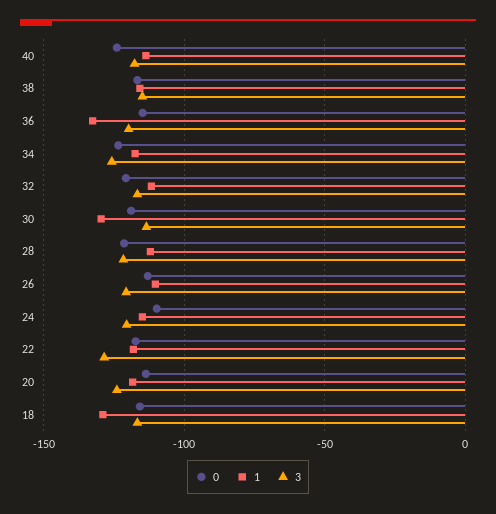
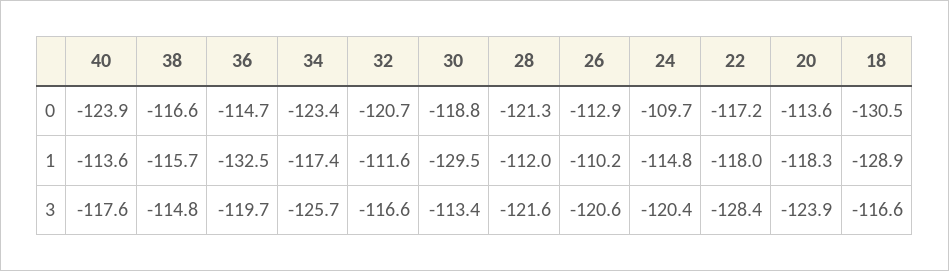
  {
    "0": {
      "40": -123.9,
      "38": -116.6,
      "36": -114.7,
      "34": -123.4,
      "32": -120.7,
      "30": -118.8,
      "28": -121.3,
      "26": -112.9,
      "24": -109.7,
      "22": -117.2,
      "20": -113.6,
-     "18": -115
+     "18": -130.5
    },
    "1": {
      "40": -113.6,
      "38": -115.7,
      "36": -132.5,
      "34": -117.4,
      "32": -111.6,
      "30": -129.5,
      "28": -112,
      "26": -110.2,
      "24": -114.8,
      "22": -118,
      "20": -118.3,
      "18": -128.9
    },
    "3": {
      "40": -117.6,
      "38": -114.8,
      "36": -119.7,
      "34": -125.7,
      "32": -116.6,
      "30": -113.4,
      "28": -121.6,
      "26": -120.6,
      "24": -120.4,
      "22": -128.4,
      "20": -123.9,
      "18": -116.6
    }
  }

